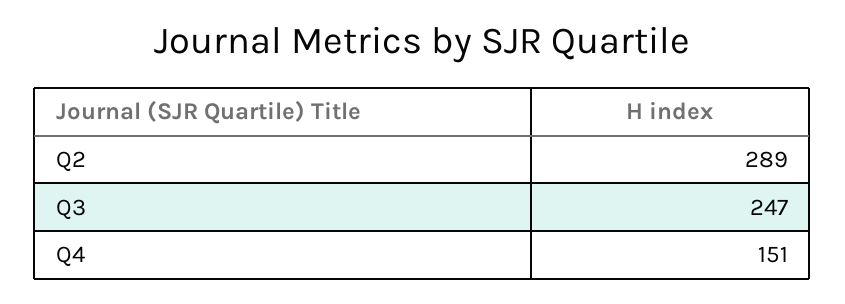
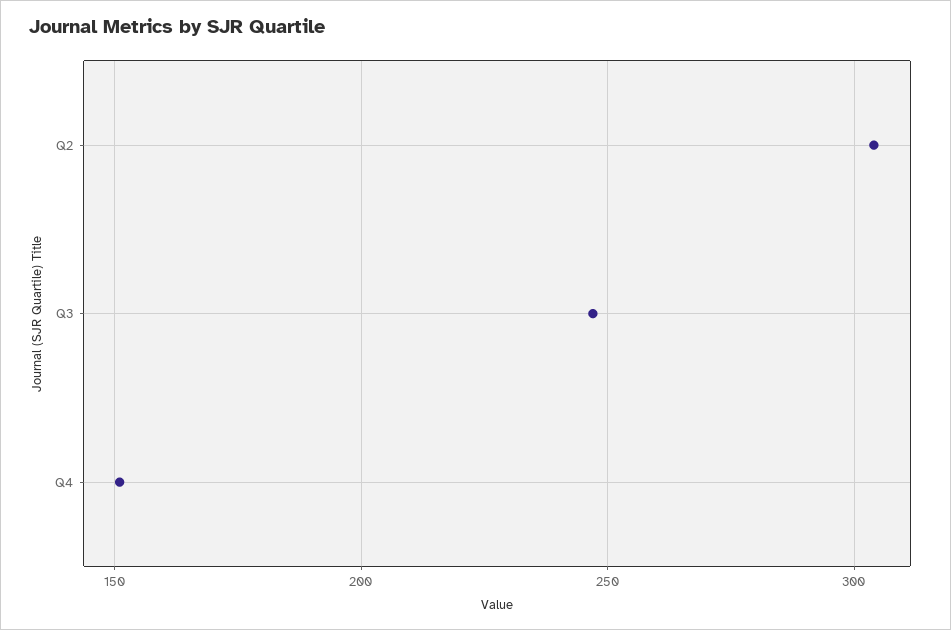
  {
-   "Q2": 289,
+   "Q2": 305,
    "Q3": 247,
    "Q4": 151
  }

